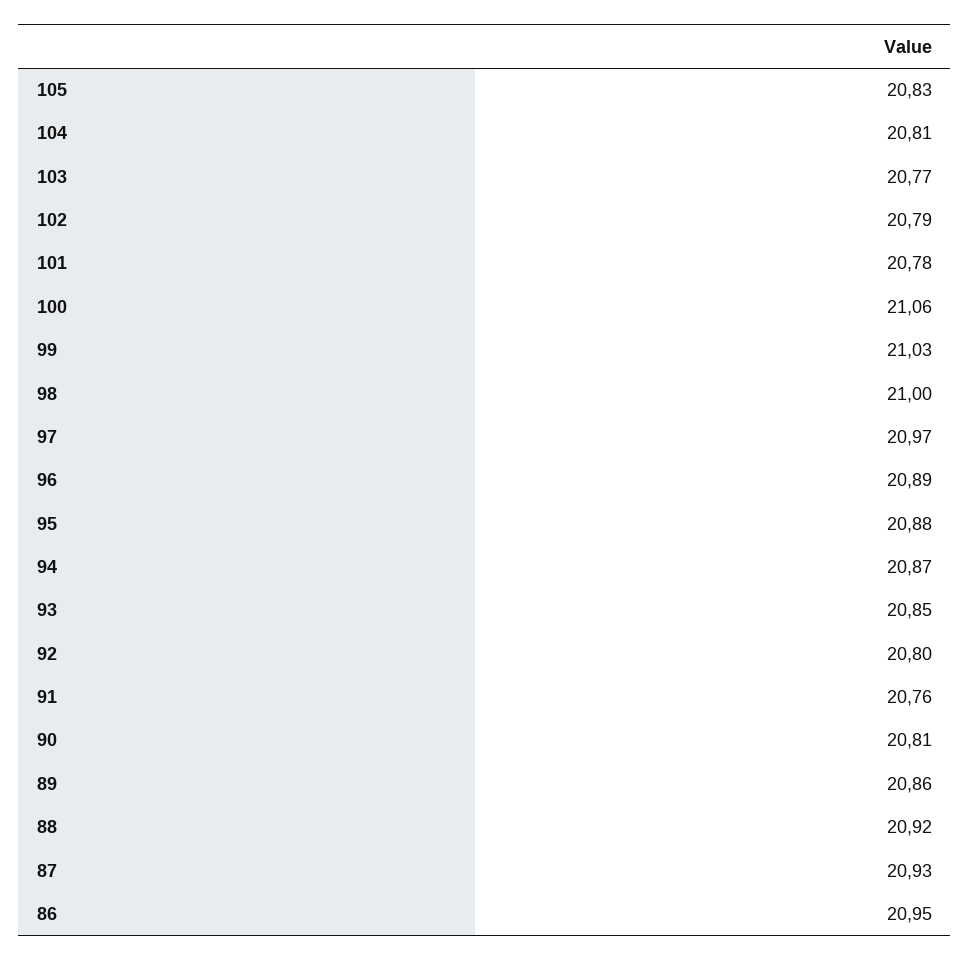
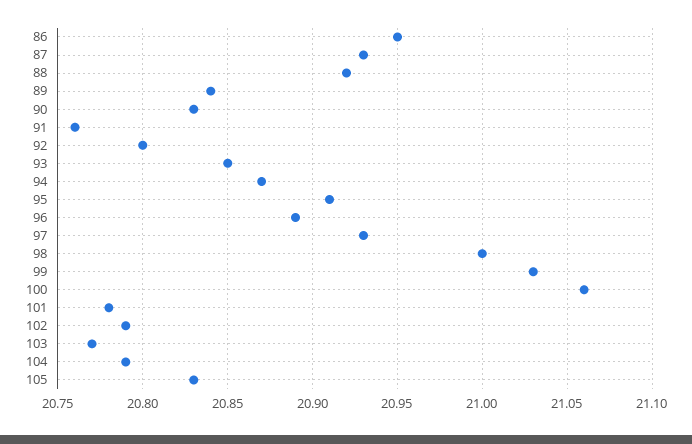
  {
    "105": 20.83,
-   "104": 20.81,
+   "104": 20.79,
    "103": 20.77,
    "102": 20.79,
    "101": 20.78,
    "100": 21.06,
    "99": 21.03,
    "98": 21,
-   "97": 20.97,
+   "97": 20.93,
    "96": 20.89,
-   "95": 20.88,
+   "95": 20.91,
    "94": 20.87,
    "93": 20.85,
    "92": 20.8,
    "91": 20.76,
-   "90": 20.81,
+   "90": 20.83,
-   "89": 20.86,
+   "89": 20.84,
    "88": 20.92,
    "87": 20.93,
    "86": 20.95
  }

